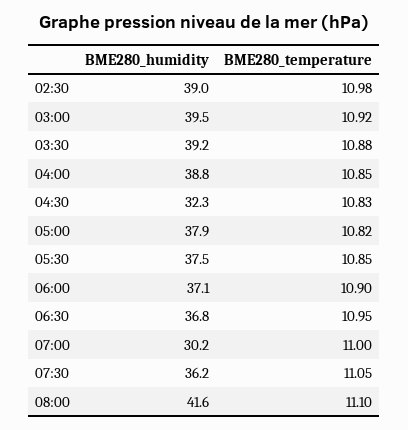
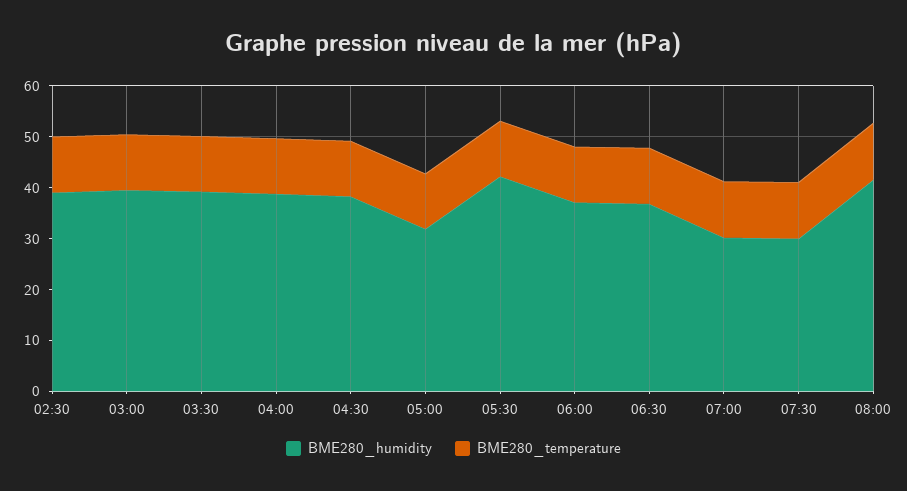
  {
    "BME280_humidity": {
      "02:30": 39,
      "03:00": 39.5,
      "03:30": 39.2,
      "04:00": 38.8,
-     "04:30": 32.3,
+     "04:30": 38,
-     "05:00": 37.9,
+     "05:00": 32,
-     "05:30": 37.5,
+     "05:30": 42,
      "06:00": 37.1,
      "06:30": 36.8,
      "07:00": 30.2,
-     "07:30": 36.2,
+     "07:30": 30,
      "08:00": 41.6
    },
    "BME280_temperature": {
      "02:30": 10.98,
      "03:00": 10.92,
      "03:30": 10.88,
      "04:00": 10.85,
      "04:30": 10.83,
      "05:00": 10.82,
      "05:30": 10.85,
      "06:00": 10.9,
      "06:30": 10.95,
      "07:00": 11,
      "07:30": 11.05,
      "08:00": 11.1
    }
  }

